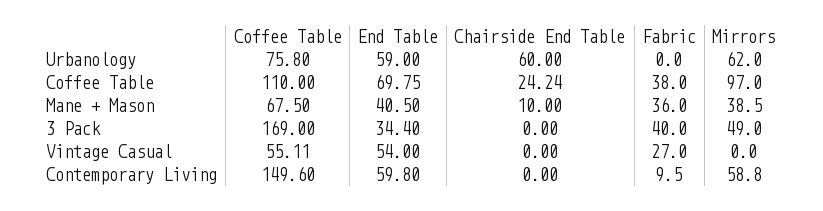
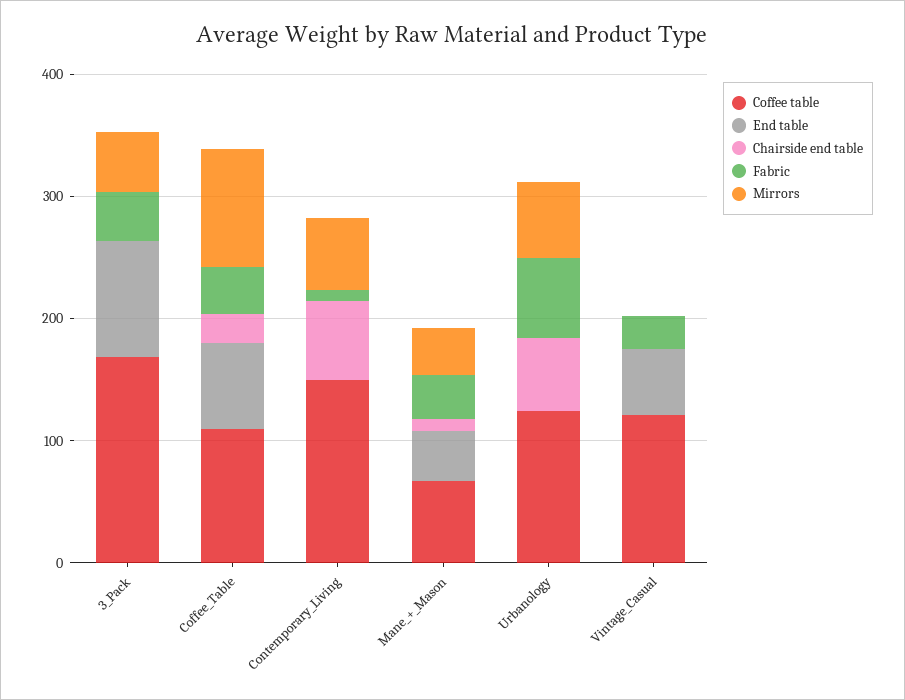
  {
    "Coffee Table": {
-     "Urbanology": 75.8,
+     "Urbanology": 120,
      "Coffee Table": 110,
      "Mane + Mason": 67.5,
      "3 Pack": 169,
-     "Vintage Casual": 55.11,
+     "Vintage Casual": 120,
      "Contemporary Living": 149.6
    },
    "End Table": {
-     "Urbanology": 59,
+     "Urbanology": 0,
      "Coffee Table": 69.75,
      "Mane + Mason": 40.5,
-     "3 Pack": 34.4,
+     "3 Pack": 100,
      "Vintage Casual": 54,
-     "Contemporary Living": 59.8
+     "Contemporary Living": 0
    },
    "Chairside End Table": {
      "Urbanology": 60,
      "Coffee Table": 24.24,
      "Mane + Mason": 10,
      "3 Pack": 0,
      "Vintage Casual": 0,
-     "Contemporary Living": 0
+     "Contemporary Living": 60
    },
    "Fabric": {
-     "Urbanology": 0,
+     "Urbanology": 60,
      "Coffee Table": 38,
      "Mane + Mason": 36,
      "3 Pack": 40,
      "Vintage Casual": 27,
      "Contemporary Living": 9.5
    },
    "Mirrors": {
      "Urbanology": 62,
      "Coffee Table": 97,
      "Mane + Mason": 38.5,
      "3 Pack": 49,
      "Vintage Casual": 0,
      "Contemporary Living": 58.8
    }
  }

